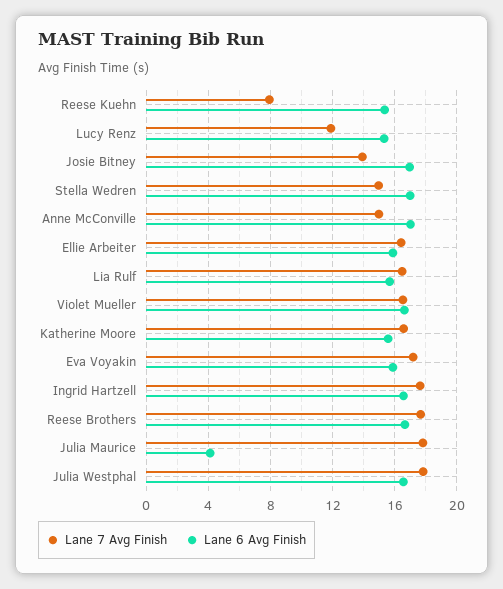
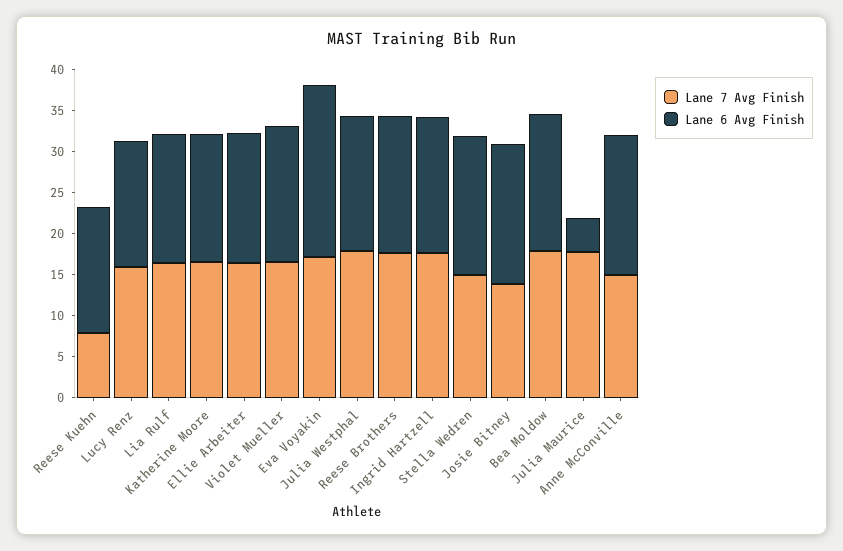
  {
    "Lane 7 Avg Finish": {
      "Reese Kuehn": 8,
-     "Lucy Renz": 12,
+     "Lucy Renz": 16,
      "Josie Bitney": 14,
      "Stella Wedren": 15,
      "Anne McConville": 15,
      "Ellie Arbeiter": 16.5,
      "Lia Rulf": 16.5,
      "Violet Mueller": 16.5,
      "Katherine Moore": 16.5,
      "Eva Voyakin": 17,
      "Ingrid Hartzell": 17.5,
      "Reese Brothers": 17.5,
      "Julia Maurice": 18,
-     "Julia Westphal": 18
+     "Julia Westphal": 18,
+     "Bea Moldow": 18
    },
    "Lane 6 Avg Finish": {
      "Reese Kuehn": 15.5,
      "Lucy Renz": 15.5,
      "Josie Bitney": 17,
      "Stella Wedren": 17,
      "Anne McConville": 17,
      "Ellie Arbeiter": 16,
      "Lia Rulf": 15.5,
      "Violet Mueller": 16.5,
      "Katherine Moore": 15.5,
-     "Eva Voyakin": 16,
+     "Eva Voyakin": 21,
      "Ingrid Hartzell": 16.5,
      "Reese Brothers": 16.5,
      "Julia Maurice": 4,
-     "Julia Westphal": 16.5
+     "Julia Westphal": 16.5,
+     "Bea Moldow": 17
    }
  }

